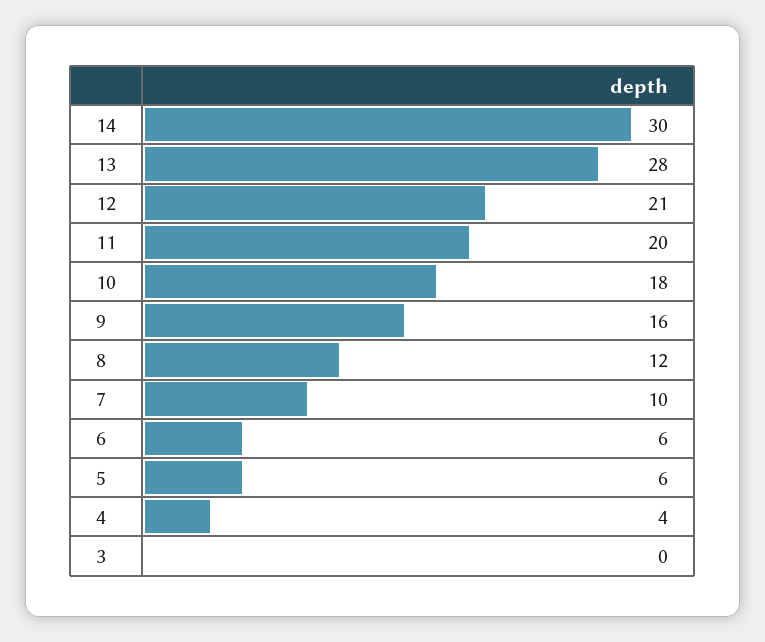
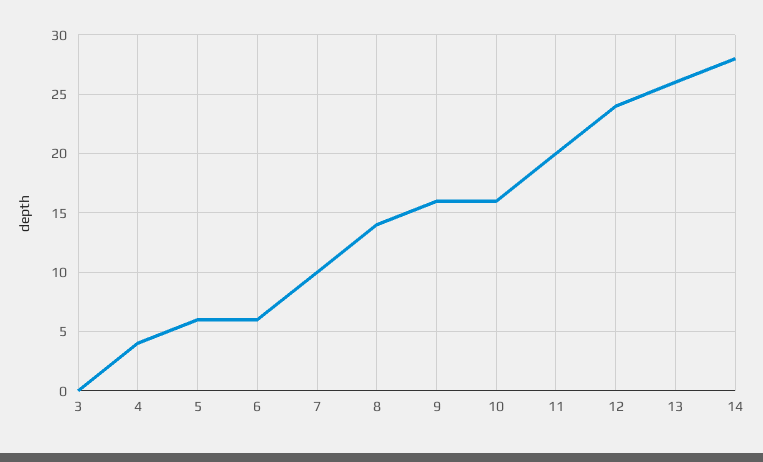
  {
-   "14": 30,
+   "14": 28,
-   "13": 28,
+   "13": 26,
-   "12": 21,
+   "12": 24,
    "11": 20,
-   "10": 18,
+   "10": 16,
    "9": 16,
-   "8": 12,
+   "8": 14,
    "7": 10,
    "6": 6,
    "5": 6,
    "4": 4,
    "3": 0
  }

